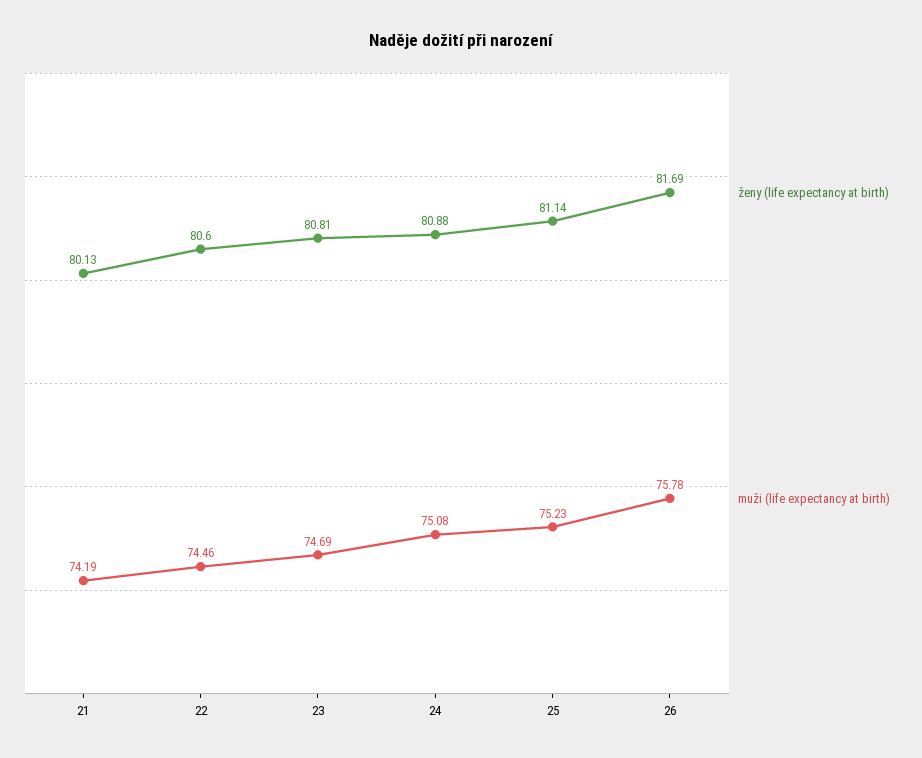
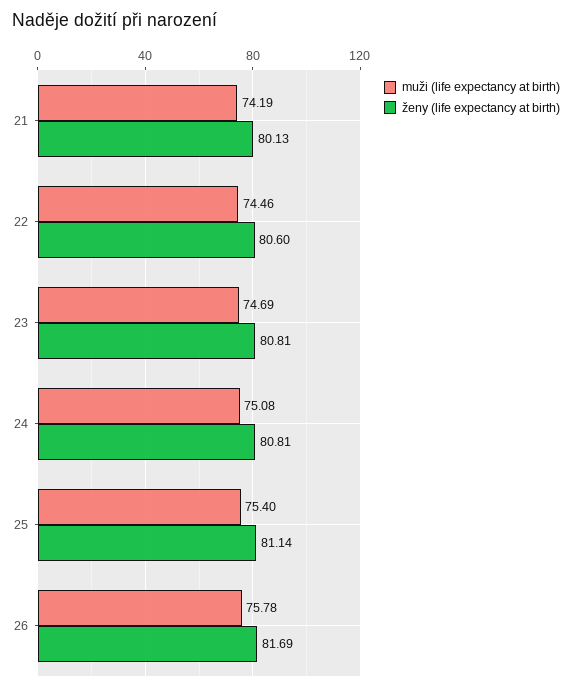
  {
    "ženy (life expectancy at birth)": {
      "21": 80.13,
      "22": 80.6,
      "23": 80.81,
-     "24": 80.88,
+     "24": 80.81,
      "25": 81.14,
      "26": 81.69
    },
    "muži (life expectancy at birth)": {
      "21": 74.19,
      "22": 74.46,
      "23": 74.69,
      "24": 75.08,
-     "25": 75.23,
+     "25": 75.4,
      "26": 75.78
    }
  }

